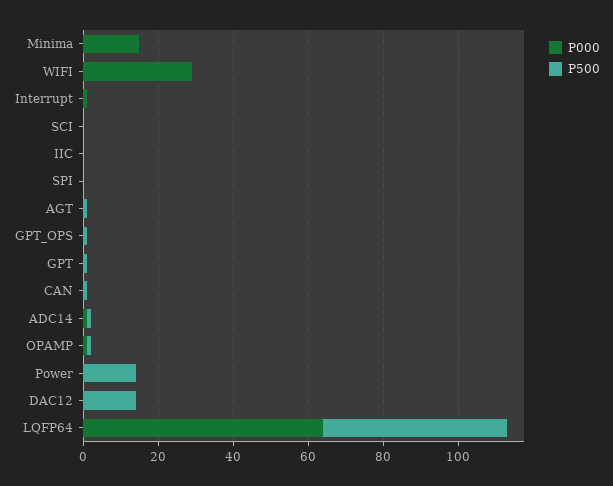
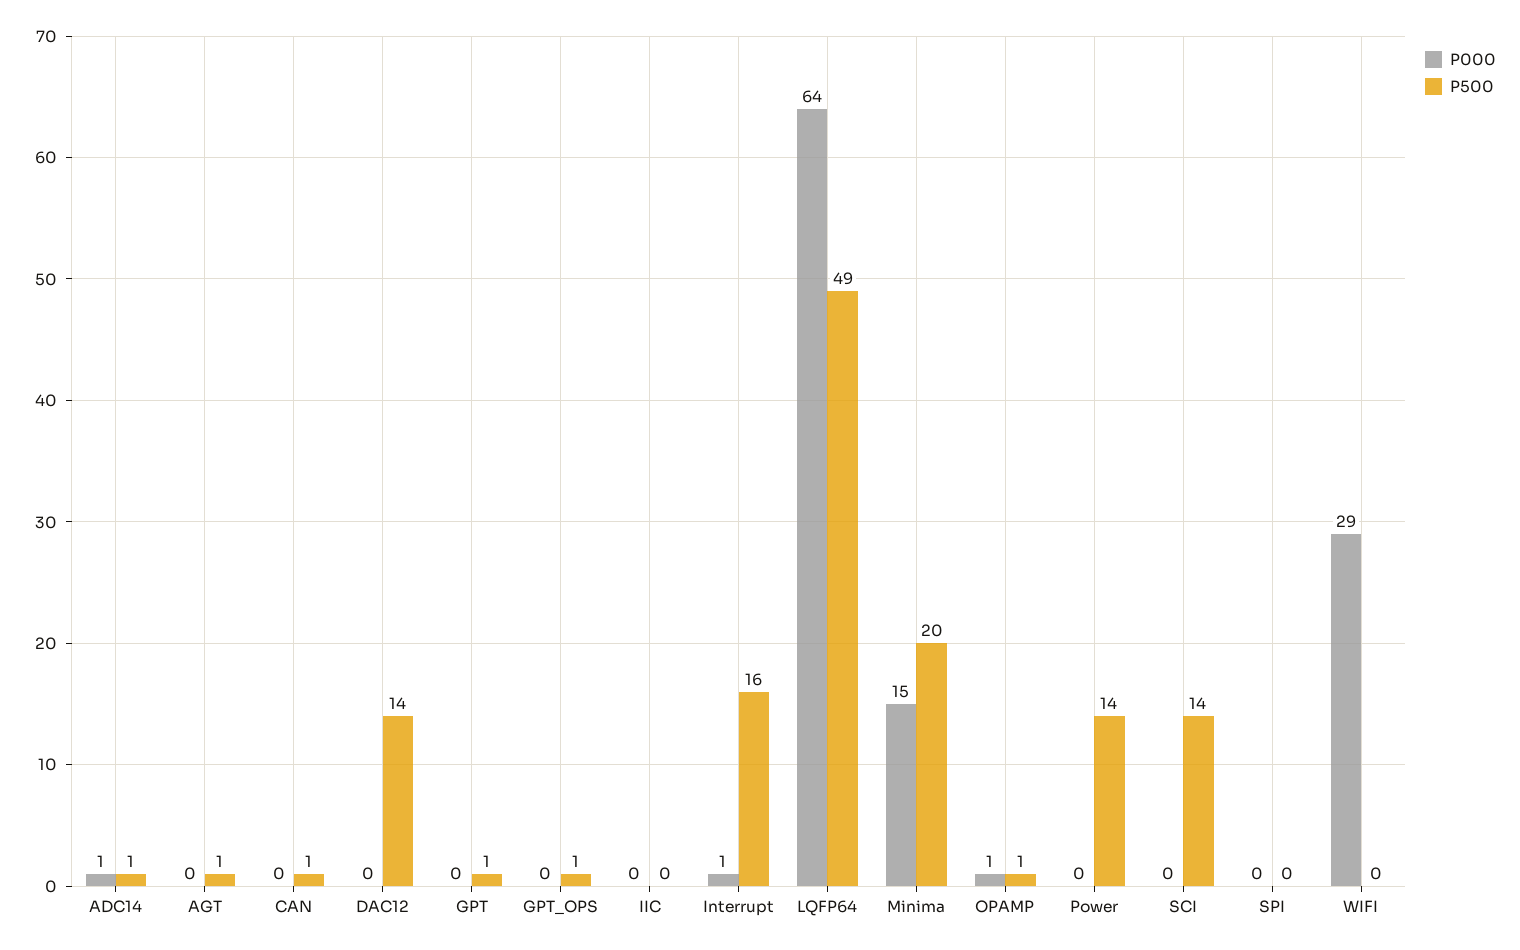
  {
    "P000": {
      "Minima": 15,
      "WIFI": 29,
      "Interrupt": 1,
      "SCI": 0,
      "IIC": 0,
      "SPI": 0,
      "AGT": 0,
      "GPT_OPS": 0,
      "GPT": 0,
      "CAN": 0,
      "ADC14": 1,
      "OPAMP": 1,
      "Power": 0,
      "DAC12": 0,
      "LQFP64": 64
    },
    "P500": {
-     "Minima": 0,
+     "Minima": 20,
      "WIFI": 0,
-     "Interrupt": 0,
+     "Interrupt": 16,
-     "SCI": 0,
+     "SCI": 14,
      "IIC": 0,
      "SPI": 0,
      "AGT": 1,
      "GPT_OPS": 1,
      "GPT": 1,
      "CAN": 1,
      "ADC14": 1,
      "OPAMP": 1,
      "Power": 14,
      "DAC12": 14,
      "LQFP64": 49
    }
  }

